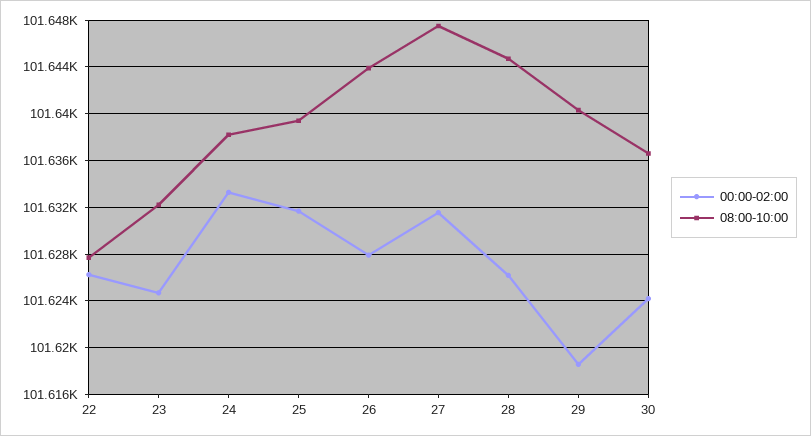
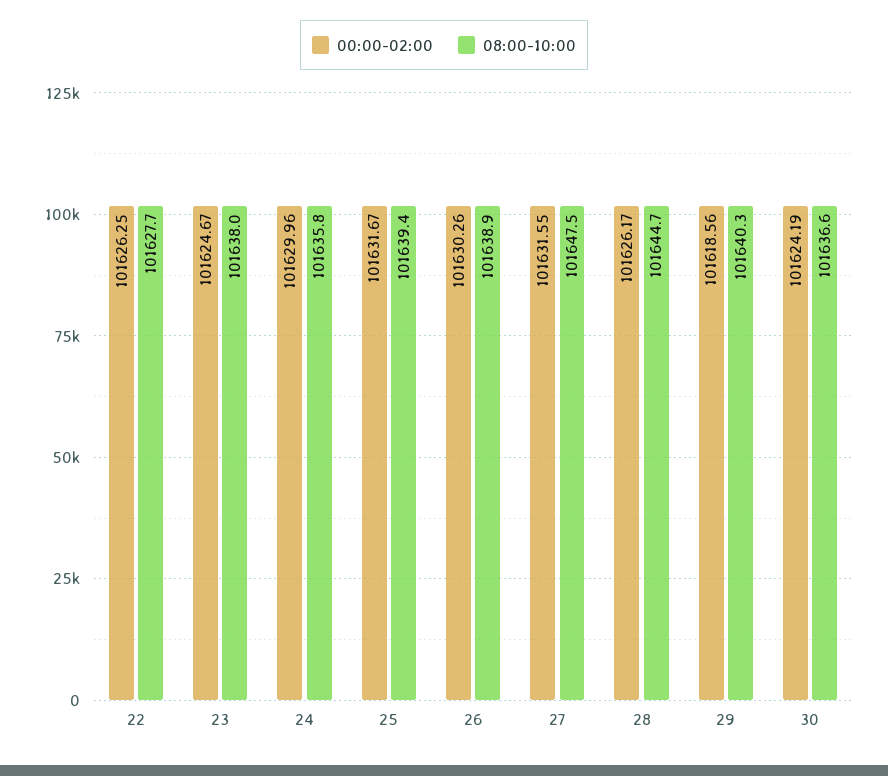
  {
    "00:00-02:00": {
      "22": 101626.25,
      "23": 101624.67,
-     "24": 101633,
+     "24": 101629.96,
      "25": 101631.67,
-     "26": 101628,
+     "26": 101630.26,
      "27": 101631.55,
      "28": 101626.17,
      "29": 101618.56,
      "30": 101624.19
    },
    "08:00-10:00": {
      "22": 101627.7,
-     "23": 101632,
+     "23": 101638,
-     "24": 101638,
+     "24": 101635.8,
      "25": 101639.4,
-     "26": 101644,
+     "26": 101638.9,
      "27": 101647.5,
      "28": 101644.7,
      "29": 101640.3,
      "30": 101636.6
    }
  }

